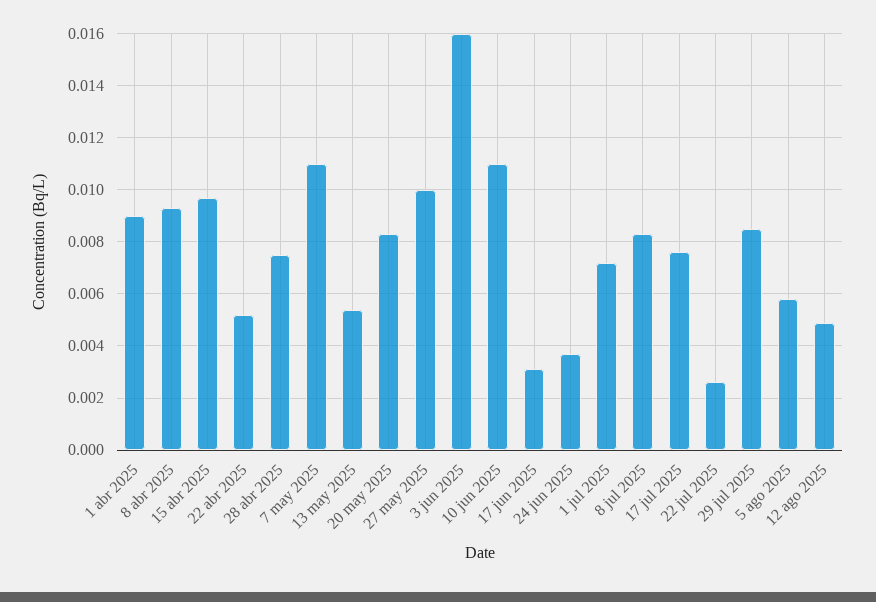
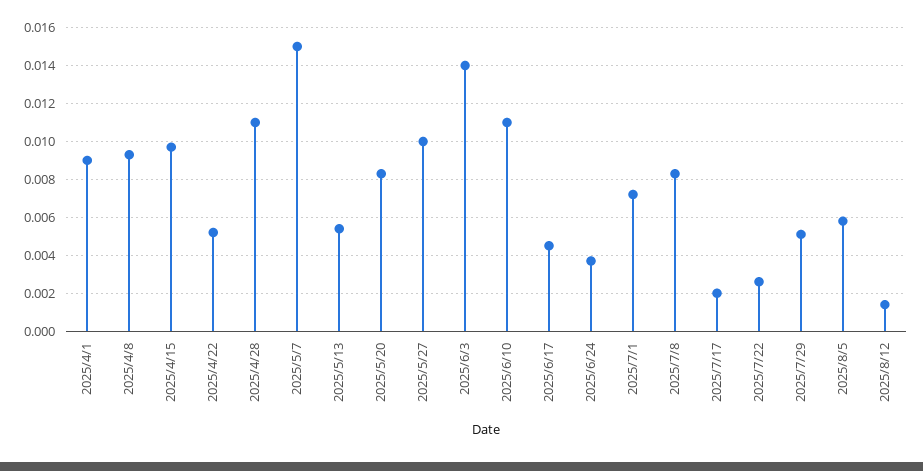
  {
    "1 abr 2025": 0.009,
    "8 abr 2025": 0.0095,
    "15 abr 2025": 0.0095,
    "22 abr 2025": 0.005,
-   "28 abr 2025": 0.0075,
+   "28 abr 2025": 0.011,
-   "7 may 2025": 0.011,
+   "7 may 2025": 0.015,
    "13 may 2025": 0.0055,
    "20 may 2025": 0.0085,
    "27 may 2025": 0.01,
-   "3 jun 2025": 0.016,
+   "3 jun 2025": 0.014,
    "10 jun 2025": 0.011,
-   "17 jun 2025": 0.003,
+   "17 jun 2025": 0.0045,
    "24 jun 2025": 0.0035,
    "1 jul 2025": 0.007,
    "8 jul 2025": 0.0085,
-   "17 jul 2025": 0.0075,
+   "17 jul 2025": 0.002,
    "22 jul 2025": 0.0025,
-   "29 jul 2025": 0.0085,
+   "29 jul 2025": 0.005,
    "5 ago 2025": 0.006,
-   "12 ago 2025": 0.005
+   "12 ago 2025": 0.0015
  }

